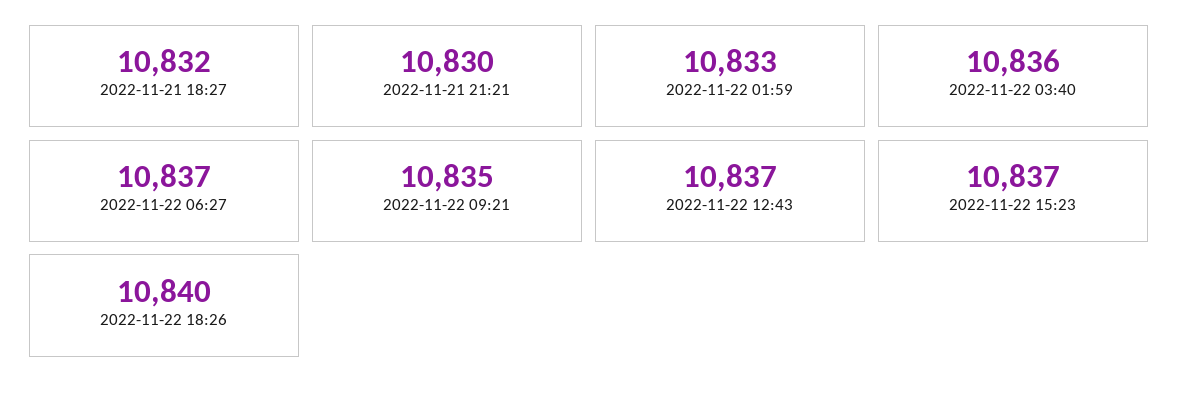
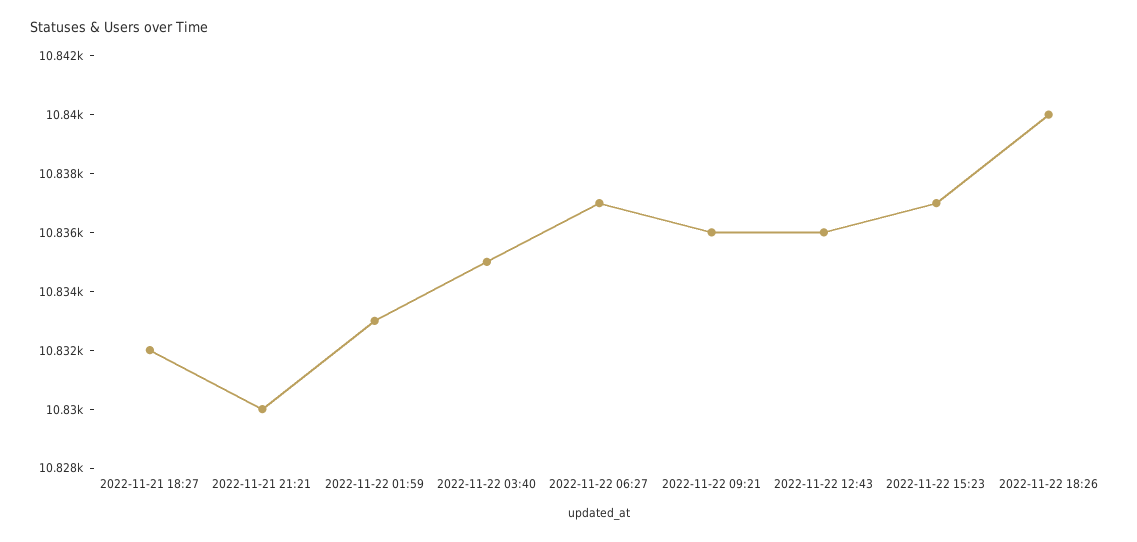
  {
    "2022-11-21 18:27": 10832,
    "2022-11-21 21:21": 10830,
    "2022-11-22 01:59": 10833,
-   "2022-11-22 03:40": 10836,
+   "2022-11-22 03:40": 10835,
    "2022-11-22 06:27": 10837,
-   "2022-11-22 09:21": 10835,
+   "2022-11-22 09:21": 10836,
-   "2022-11-22 12:43": 10837,
+   "2022-11-22 12:43": 10836,
    "2022-11-22 15:23": 10837,
    "2022-11-22 18:26": 10840
  }

